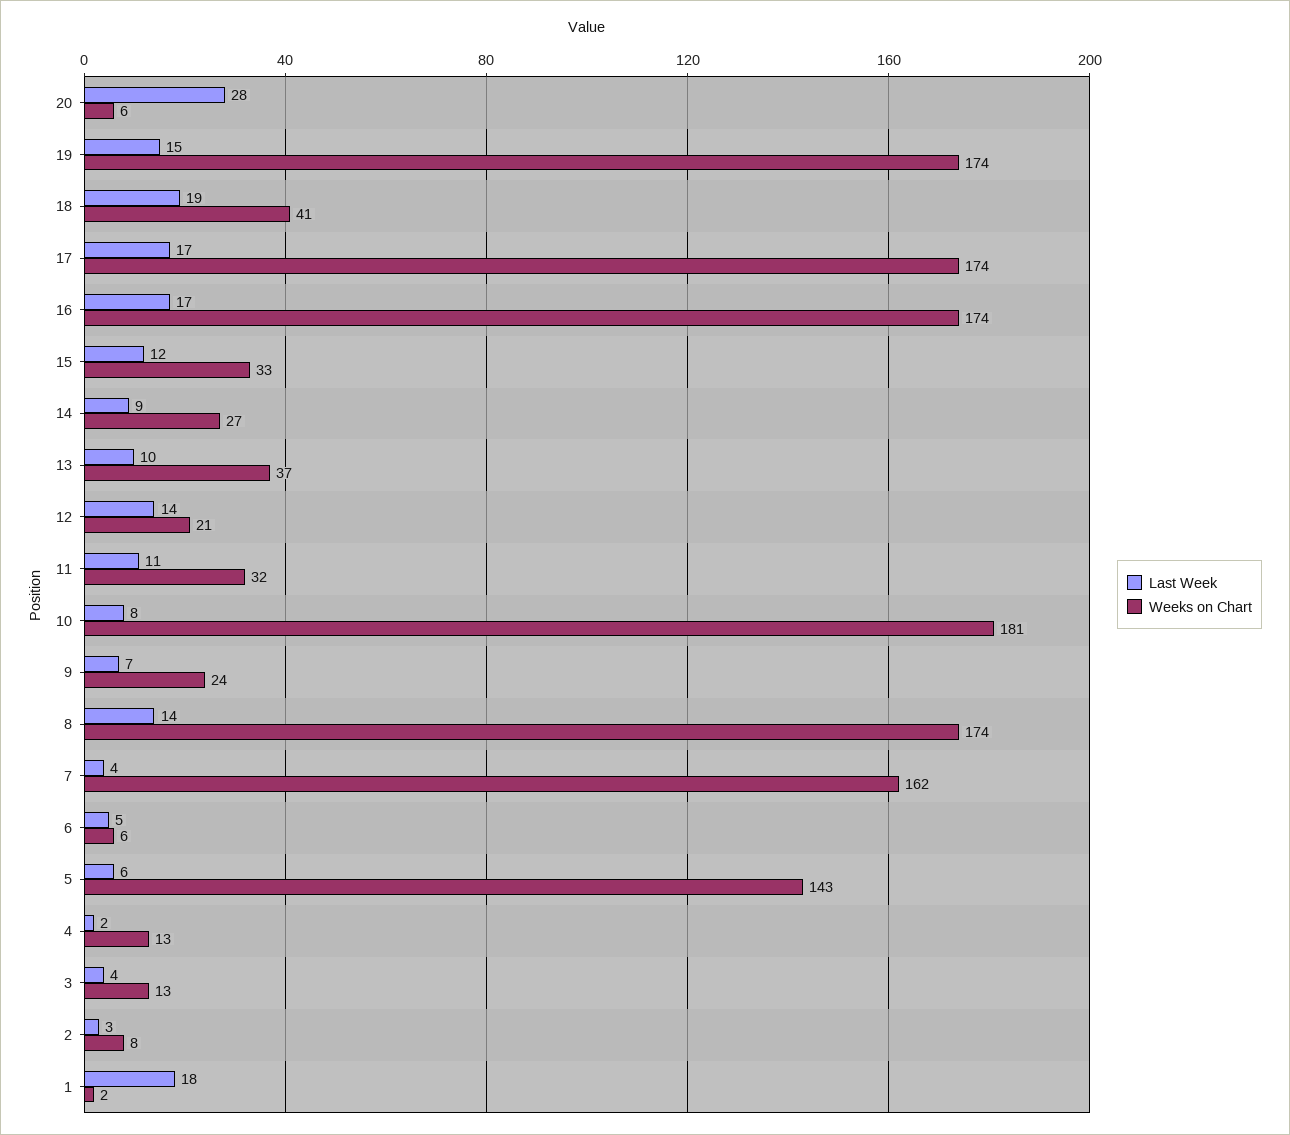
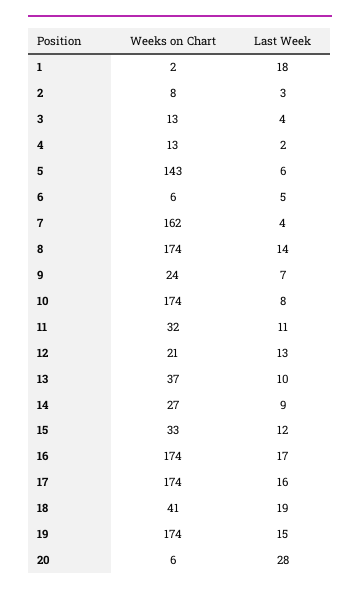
  {
    "Last Week": {
      "20": 28,
      "19": 15,
      "18": 19,
-     "17": 17,
+     "17": 16,
      "16": 17,
      "15": 12,
      "14": 9,
      "13": 10,
-     "12": 14,
+     "12": 13,
      "11": 11,
      "10": 8,
      "9": 7,
      "8": 14,
      "7": 4,
      "6": 5,
      "5": 6,
      "4": 2,
      "3": 4,
      "2": 3,
      "1": 18
    },
    "Weeks on Chart": {
      "20": 6,
      "19": 174,
      "18": 41,
      "17": 174,
      "16": 174,
      "15": 33,
      "14": 27,
      "13": 37,
      "12": 21,
      "11": 32,
-     "10": 181,
+     "10": 174,
      "9": 24,
      "8": 174,
      "7": 162,
      "6": 6,
      "5": 143,
      "4": 13,
      "3": 13,
      "2": 8,
      "1": 2
    }
  }

